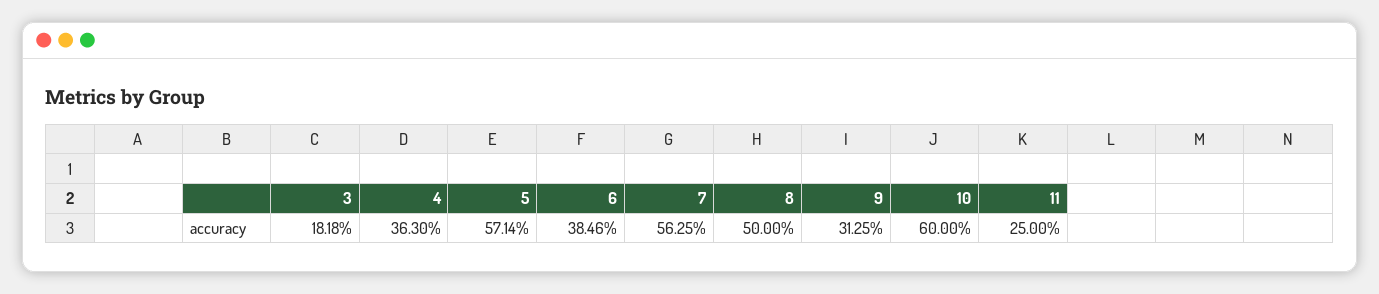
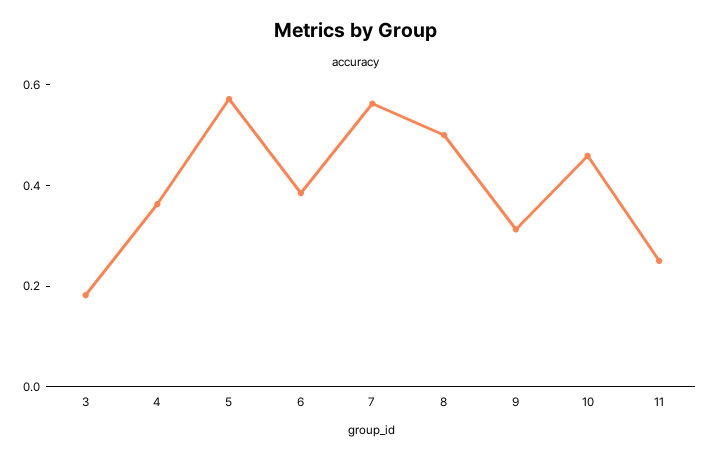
  {
    "3": 0.1818,
    "4": 0.363,
    "5": 0.5714,
    "6": 0.3846,
    "7": 0.5625,
    "8": 0.5,
    "9": 0.3125,
-   "10": 0.6,
+   "10": 0.45,
    "11": 0.25
  }

